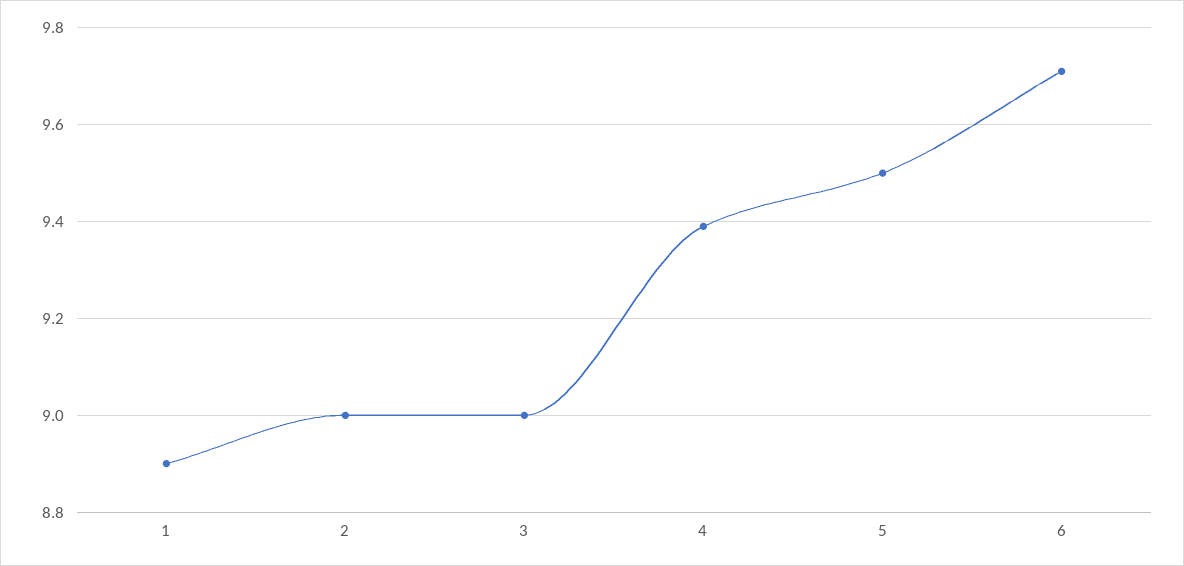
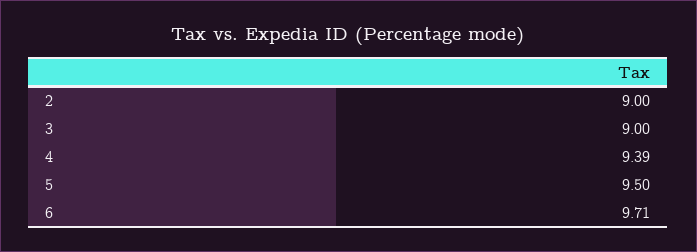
  {
-   "1": 8.9,
    "2": 9,
    "3": 9,
    "4": 9.39,
    "5": 9.5,
    "6": 9.71
  }

